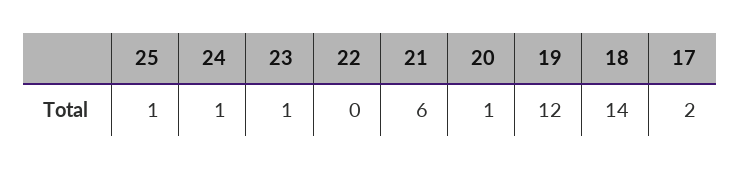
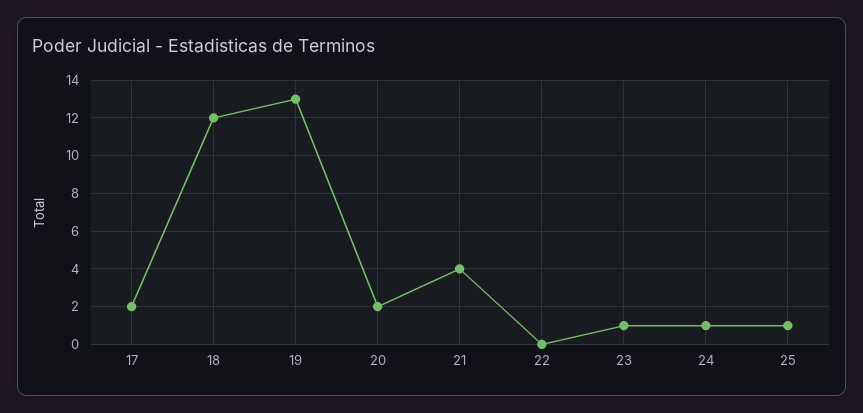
  {
    "25": 1,
    "24": 1,
    "23": 1,
    "22": 0,
-   "21": 6,
+   "21": 4,
-   "20": 1,
+   "20": 2,
-   "19": 12,
+   "19": 13,
-   "18": 14,
+   "18": 12,
    "17": 2
  }

